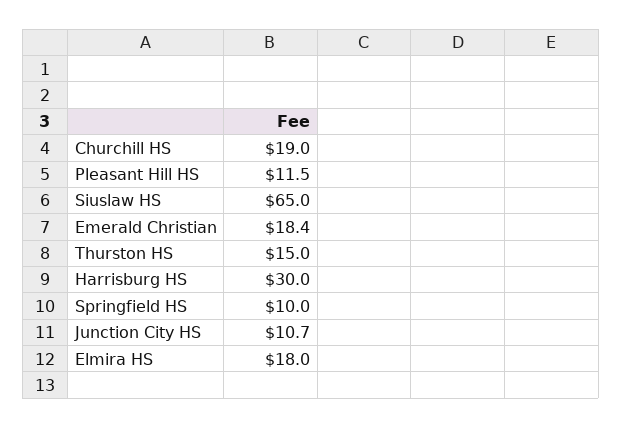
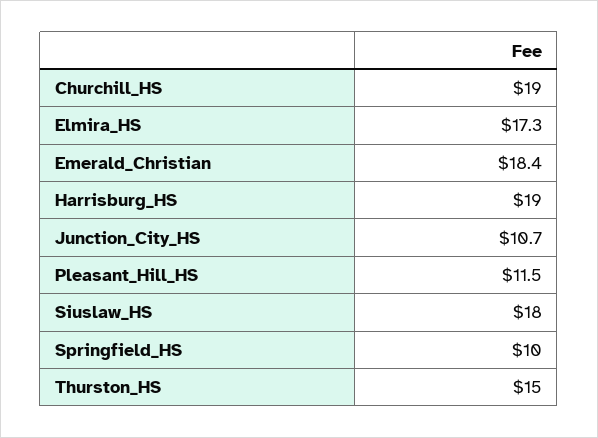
  {
    "Churchill HS": 19,
    "Pleasant Hill HS": 11.5,
-   "Siuslaw HS": 65,
+   "Siuslaw HS": 18,
    "Emerald Christian": 18.4,
    "Thurston HS": 15,
-   "Harrisburg HS": 30,
+   "Harrisburg HS": 19,
    "Springfield HS": 10,
    "Junction City HS": 10.7,
-   "Elmira HS": 18
+   "Elmira HS": 17.3
  }

